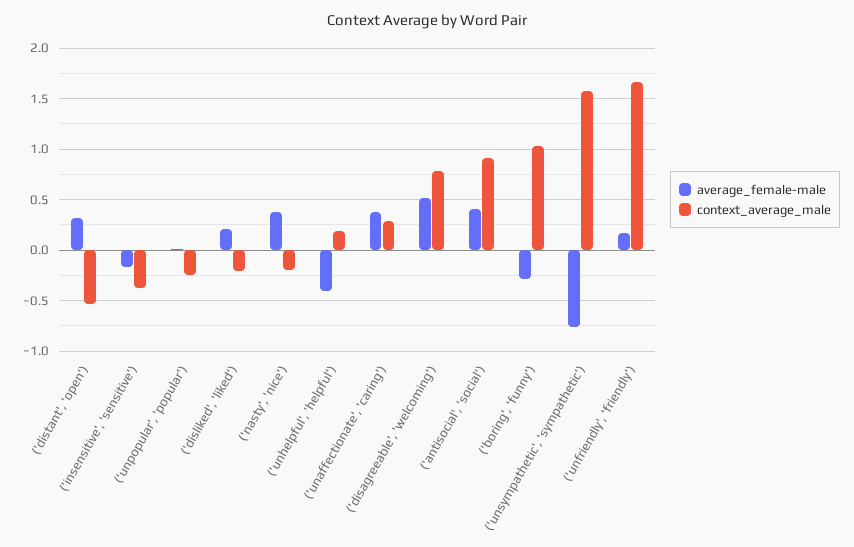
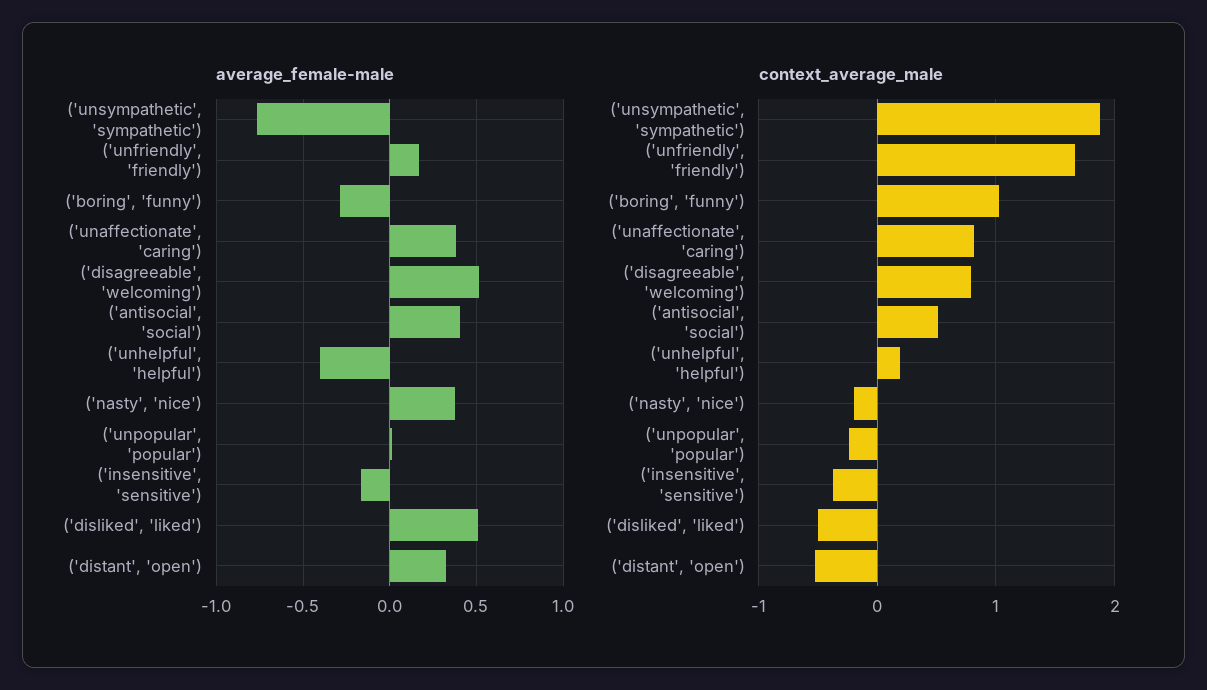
  {
    "average_female-male": {
      "('distant', 'open')": 0.3,
      "('insensitive', 'sensitive')": -0.15,
      "('unpopular', 'popular')": 0,
-     "('disliked', 'liked')": 0.2,
+     "('disliked', 'liked')": 0.5,
      "('nasty', 'nice')": 0.4,
      "('unhelpful', 'helpful')": -0.4,
      "('unaffectionate', 'caring')": 0.4,
      "('disagreeable', 'welcoming')": 0.5,
      "('antisocial', 'social')": 0.4,
      "('boring', 'funny')": -0.3,
      "('unsympathetic', 'sympathetic')": -0.75,
      "('unfriendly', 'friendly')": 0.15
    },
    "context_average_male": {
      "('distant', 'open')": -0.5,
      "('insensitive', 'sensitive')": -0.4,
      "('unpopular', 'popular')": -0.2,
-     "('disliked', 'liked')": -0.2,
+     "('disliked', 'liked')": -0.5,
      "('nasty', 'nice')": -0.2,
      "('unhelpful', 'helpful')": 0.2,
-     "('unaffectionate', 'caring')": 0.3,
+     "('unaffectionate', 'caring')": 0.8,
      "('disagreeable', 'welcoming')": 0.8,
-     "('antisocial', 'social')": 0.9,
+     "('antisocial', 'social')": 0.5,
      "('boring', 'funny')": 1,
-     "('unsympathetic', 'sympathetic')": 1.6,
+     "('unsympathetic', 'sympathetic')": 1.9,
      "('unfriendly', 'friendly')": 1.7
    }
  }

